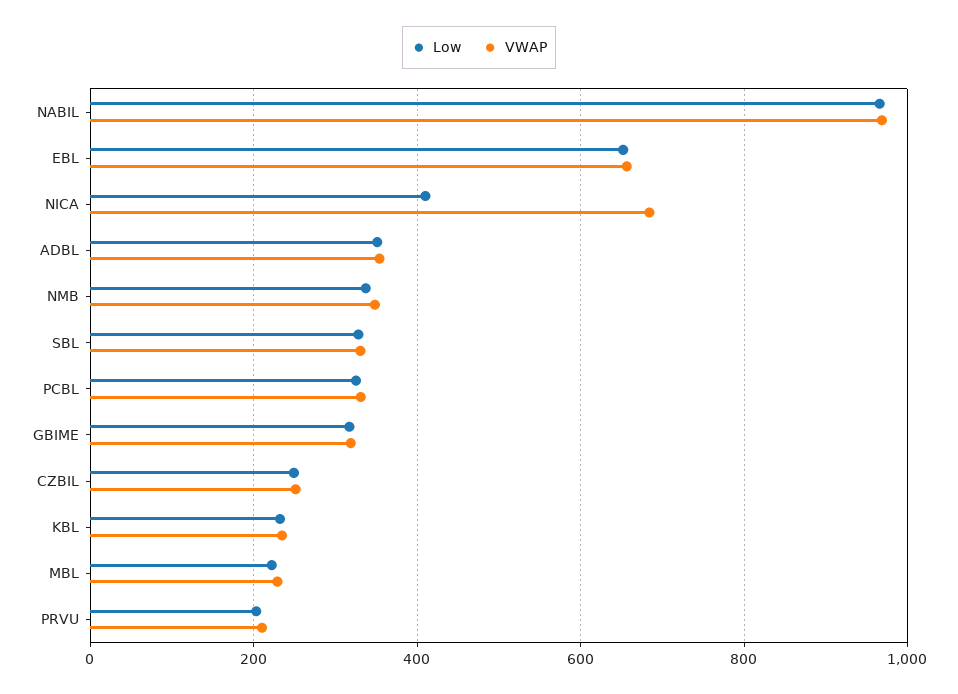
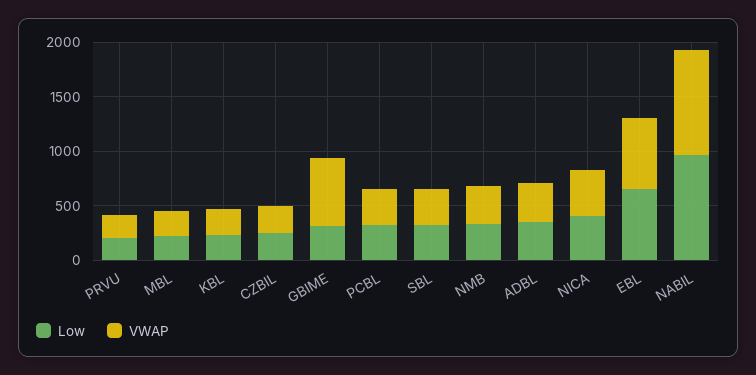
  {
    "Low": {
      "NABIL": 960,
      "EBL": 660,
      "NICA": 420,
      "ADBL": 360,
      "NMB": 340,
      "SBL": 320,
      "PCBL": 320,
      "GBIME": 320,
      "CZBIL": 240,
      "KBL": 240,
      "MBL": 220,
      "PRVU": 200
    },
    "VWAP": {
      "NABIL": 960,
      "EBL": 660,
-     "NICA": 680,
+     "NICA": 400,
      "ADBL": 360,
      "NMB": 340,
      "SBL": 340,
      "PCBL": 340,
-     "GBIME": 320,
+     "GBIME": 600,
      "CZBIL": 260,
      "KBL": 240,
      "MBL": 220,
      "PRVU": 220
    }
  }

